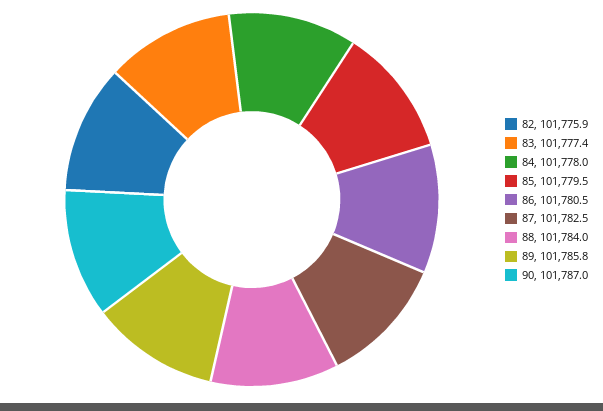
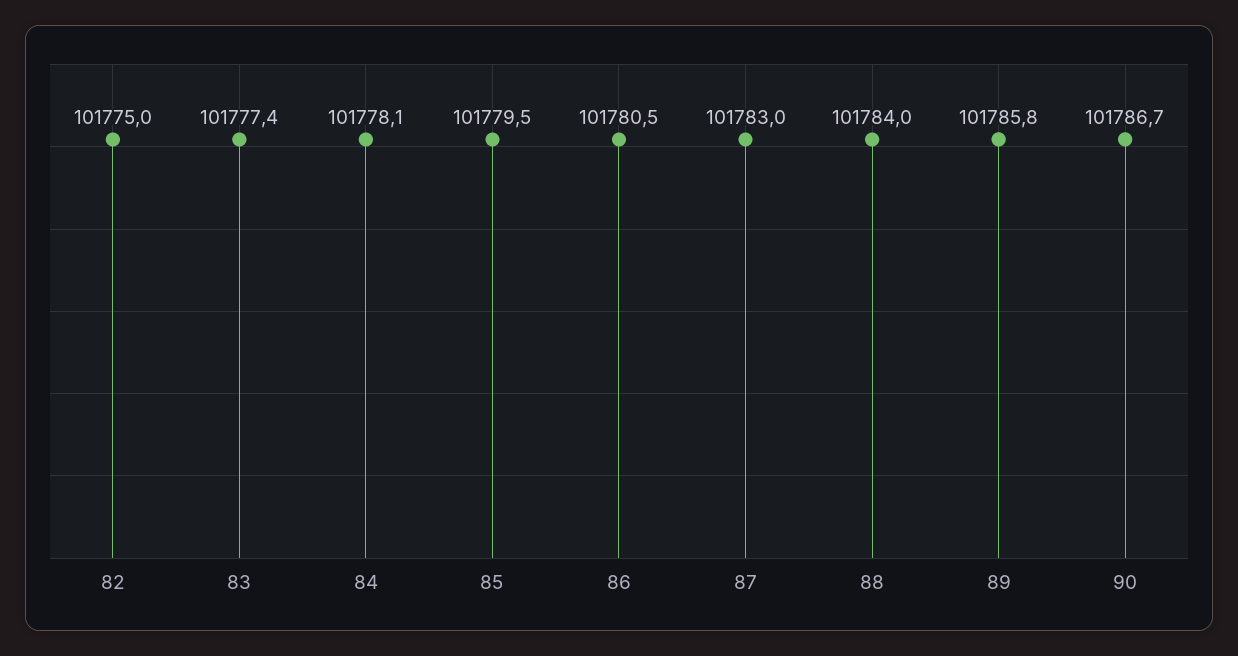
  {
-   "82": 101775.9,
+   "82": 101775,
    "83": 101777.4,
-   "84": 101778,
+   "84": 101778.1,
    "85": 101779.5,
    "86": 101780.5,
-   "87": 101782.5,
+   "87": 101783,
    "88": 101784,
    "89": 101785.8,
-   "90": 101787
+   "90": 101786.7
  }

